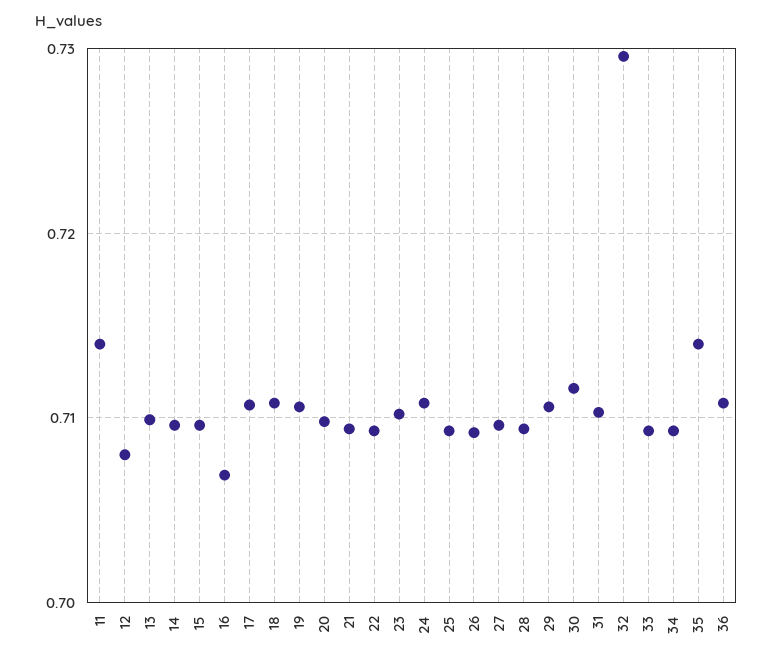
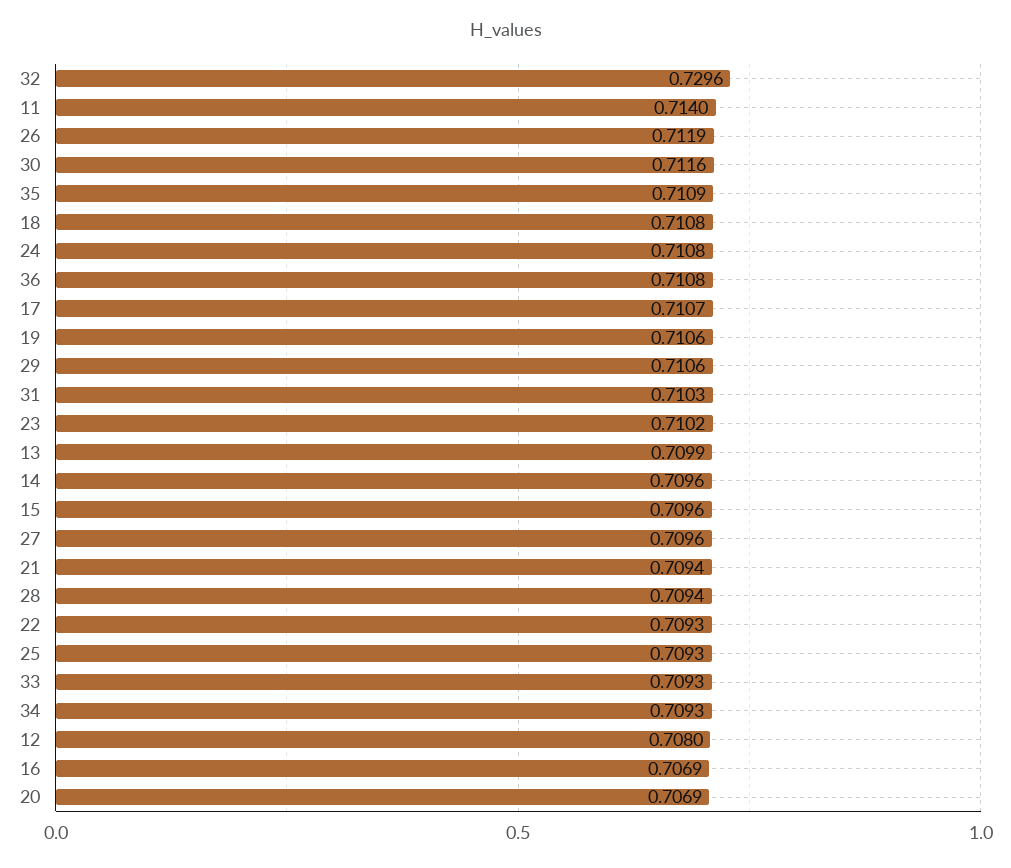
  {
    "11": 0.714,
    "12": 0.708,
    "13": 0.7099,
    "14": 0.7096,
    "15": 0.7096,
    "16": 0.7069,
    "17": 0.7107,
    "18": 0.7108,
    "19": 0.7106,
-   "20": 0.71,
+   "20": 0.7069,
    "21": 0.7094,
    "22": 0.7093,
    "23": 0.7102,
    "24": 0.7108,
    "25": 0.7093,
-   "26": 0.709,
+   "26": 0.7119,
    "27": 0.7096,
    "28": 0.7094,
    "29": 0.7106,
    "30": 0.7116,
    "31": 0.7103,
    "32": 0.7296,
    "33": 0.7093,
    "34": 0.7093,
-   "35": 0.714,
+   "35": 0.7109,
    "36": 0.7108
  }

